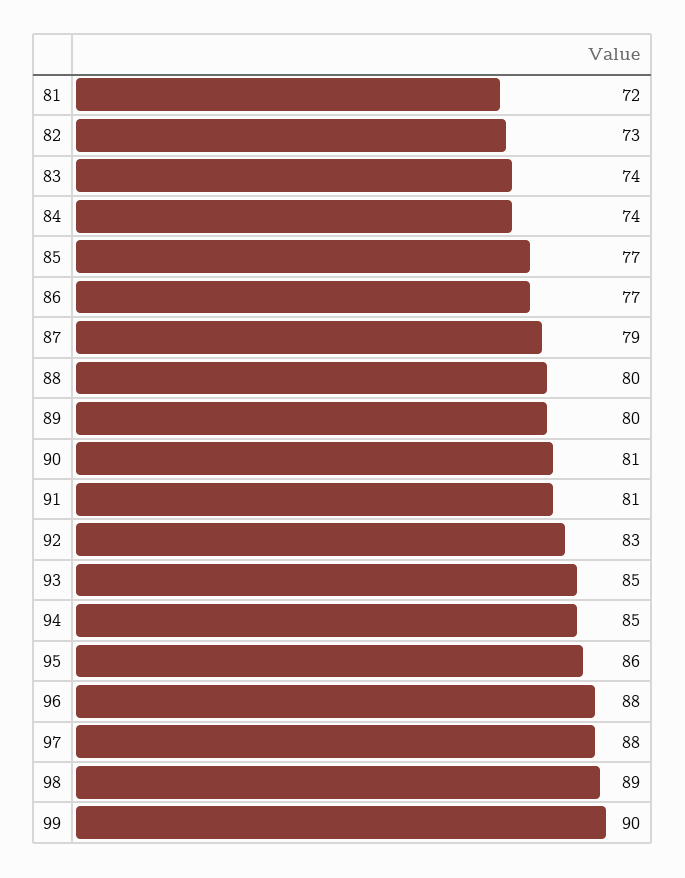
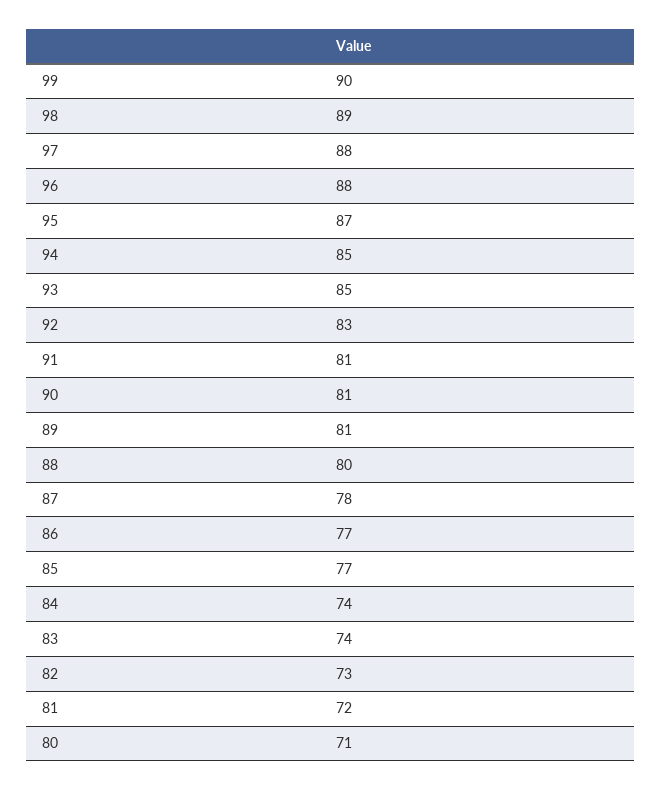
  {
    "81": 72,
    "82": 73,
    "83": 74,
    "84": 74,
    "85": 77,
    "86": 77,
-   "87": 79,
+   "87": 78,
    "88": 80,
-   "89": 80,
+   "89": 81,
    "90": 81,
    "91": 81,
    "92": 83,
    "93": 85,
    "94": 85,
-   "95": 86,
+   "95": 87,
    "96": 88,
    "97": 88,
    "98": 89,
-   "99": 90
+   "99": 90,
+   "80": 71
  }

